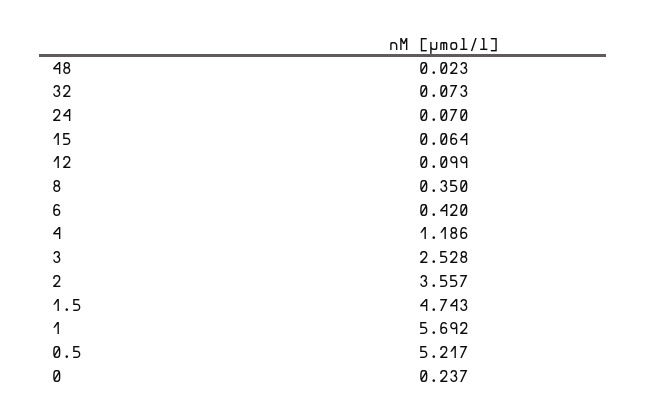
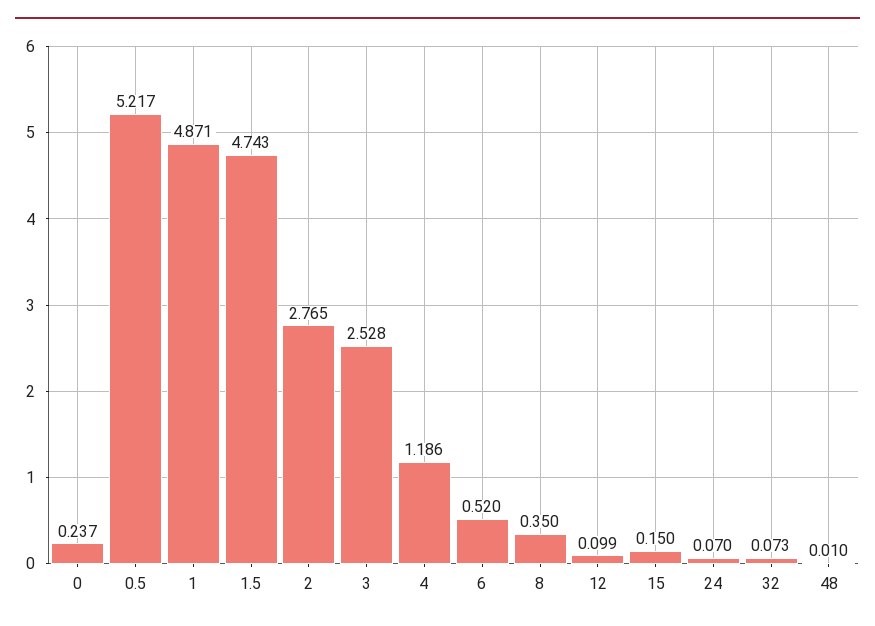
  {
-   "48": 0.023,
+   "48": 0.01,
    "32": 0.073,
    "24": 0.07,
-   "15": 0.064,
+   "15": 0.15,
    "12": 0.099,
    "8": 0.35,
-   "6": 0.42,
+   "6": 0.52,
    "4": 1.186,
    "3": 2.528,
-   "2": 3.557,
+   "2": 2.765,
    "1.5": 4.743,
-   "1": 5.692,
+   "1": 4.871,
    "0.5": 5.217,
    "0": 0.237
  }

